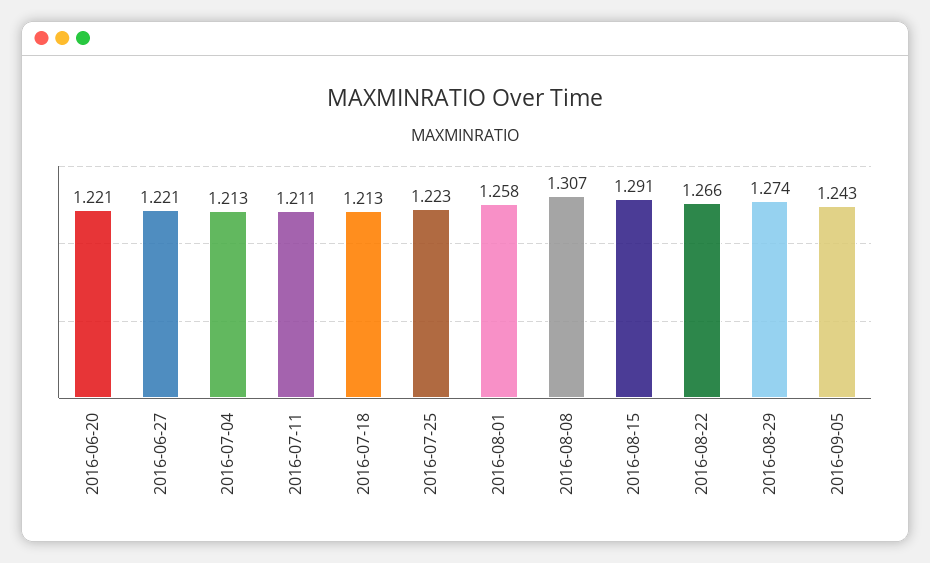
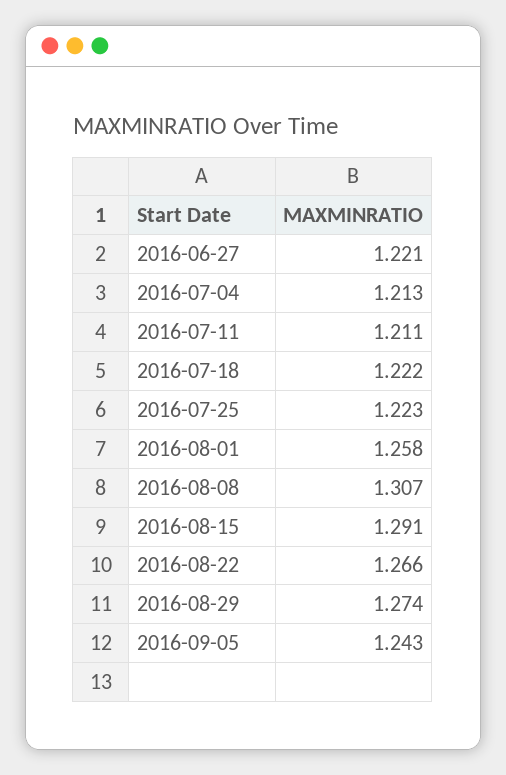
  {
-   "2016-06-20": 1.221,
    "2016-06-27": 1.221,
    "2016-07-04": 1.213,
    "2016-07-11": 1.211,
-   "2016-07-18": 1.213,
+   "2016-07-18": 1.222,
    "2016-07-25": 1.223,
    "2016-08-01": 1.258,
    "2016-08-08": 1.307,
    "2016-08-15": 1.291,
    "2016-08-22": 1.266,
    "2016-08-29": 1.274,
    "2016-09-05": 1.243
  }

